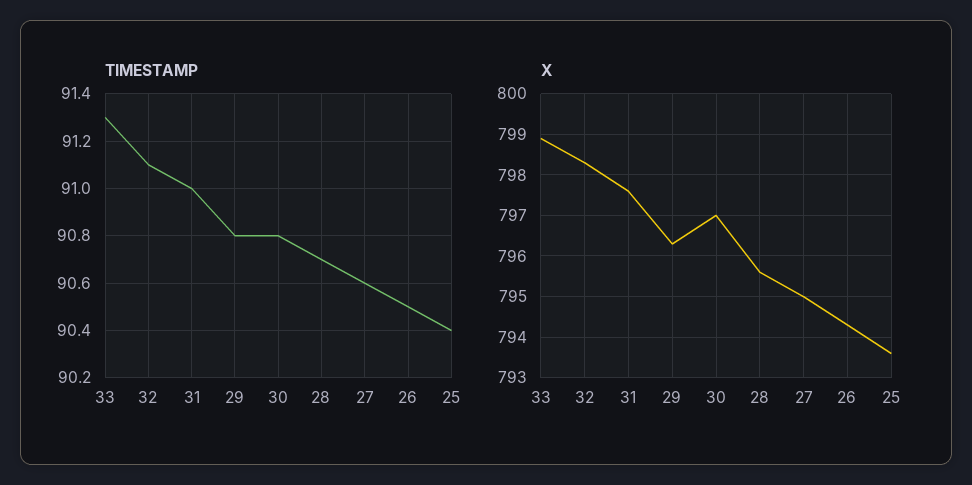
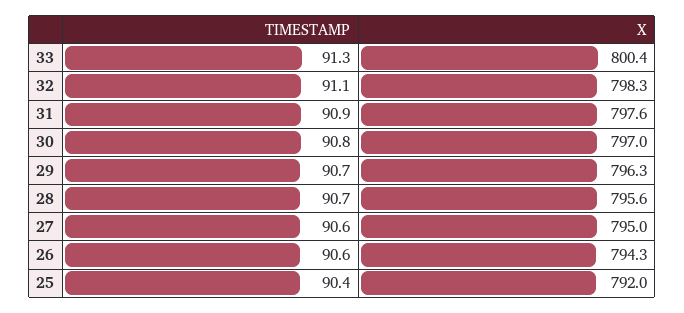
  {
    "TIMESTAMP": {
      "33": 91.3,
      "32": 91.1,
-     "31": 91,
+     "31": 90.9,
-     "29": 90.8,
+     "29": 90.7,
      "30": 90.8,
      "28": 90.7,
      "27": 90.6,
-     "26": 90.5,
+     "26": 90.6,
      "25": 90.4
    },
    "X": {
-     "33": 799,
+     "33": 800.4,
      "32": 798.3,
      "31": 797.6,
      "29": 796.3,
      "30": 797,
      "28": 795.6,
      "27": 795,
      "26": 794.3,
-     "25": 793.5
+     "25": 792
    }
  }

